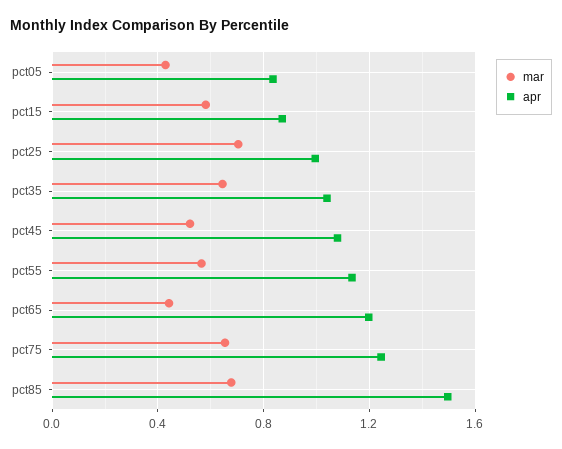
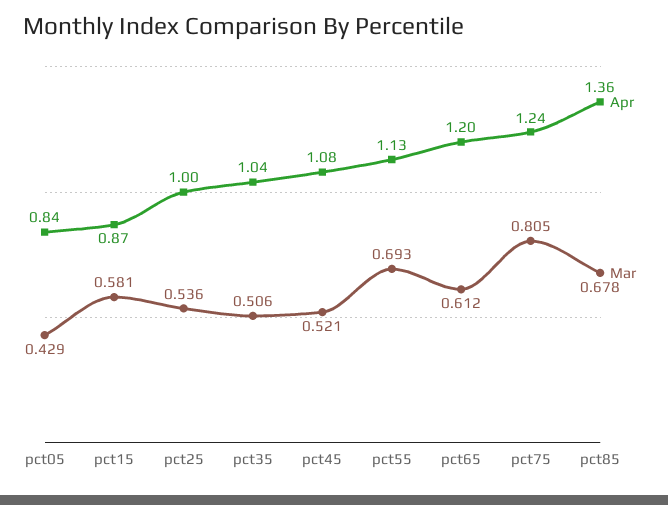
  {
    "mar": {
      "pct05": 0.429,
      "pct15": 0.581,
-     "pct25": 0.7,
+     "pct25": 0.536,
-     "pct35": 0.65,
+     "pct35": 0.506,
      "pct45": 0.521,
-     "pct55": 0.55,
+     "pct55": 0.693,
-     "pct65": 0.45,
+     "pct65": 0.612,
-     "pct75": 0.65,
+     "pct75": 0.805,
      "pct85": 0.678
    },
    "apr": {
      "pct05": 0.84,
      "pct15": 0.87,
      "pct25": 1,
      "pct35": 1.04,
      "pct45": 1.08,
      "pct55": 1.13,
      "pct65": 1.2,
      "pct75": 1.24,
-     "pct85": 1.5
+     "pct85": 1.36
    }
  }

